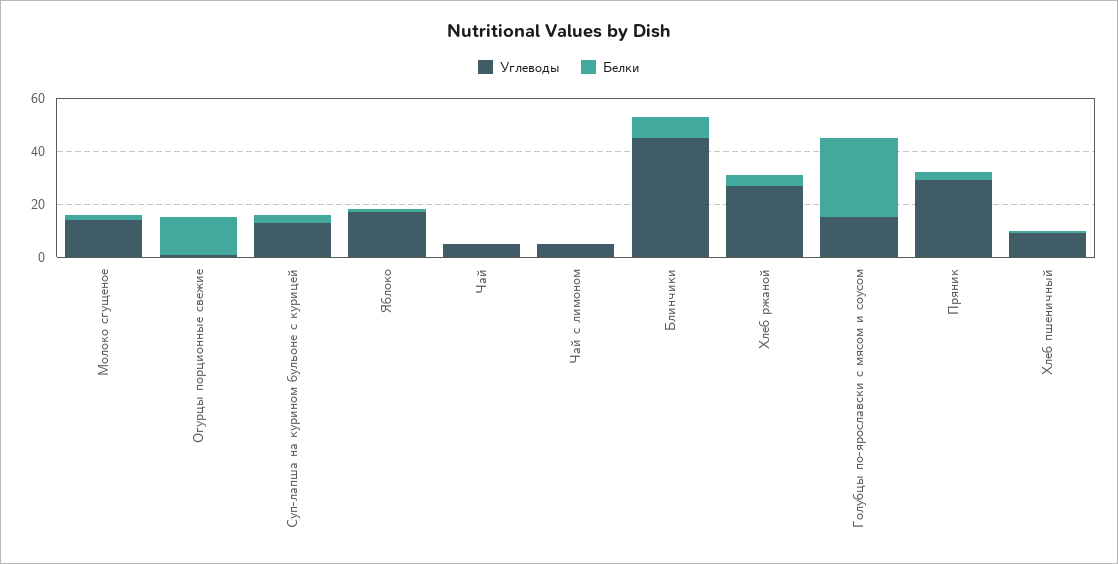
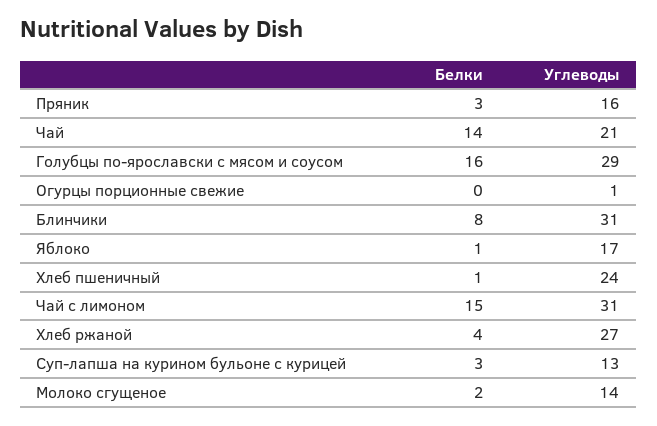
  {
    "Углеводы": {
      "Молоко сгущеное": 14,
      "Огурцы порционные свежие": 1,
      "Суп-лапша на курином бульоне с курицей": 13,
      "Яблоко": 17,
-     "Чай": 5,
+     "Чай": 21,
-     "Чай с лимоном": 5,
+     "Чай с лимоном": 31,
-     "Блинчики": 45,
+     "Блинчики": 31,
      "Хлеб ржаной": 27,
-     "Голубцы по-ярославски с мясом и соусом": 15,
+     "Голубцы по-ярославски с мясом и соусом": 29,
-     "Пряник": 30,
+     "Пряник": 16,
-     "Хлеб пшеничный": 10
+     "Хлеб пшеничный": 24
    },
    "Белки": {
      "Молоко сгущеное": 2,
-     "Огурцы порционные свежие": 15,
+     "Огурцы порционные свежие": 0,
      "Суп-лапша на курином бульоне с курицей": 3,
      "Яблоко": 1,
-     "Чай": 0,
+     "Чай": 14,
-     "Чай с лимоном": 0,
+     "Чай с лимоном": 15,
      "Блинчики": 8,
      "Хлеб ржаной": 4,
-     "Голубцы по-ярославски с мясом и соусом": 30,
+     "Голубцы по-ярославски с мясом и соусом": 16,
      "Пряник": 3,
      "Хлеб пшеничный": 1
    }
  }

